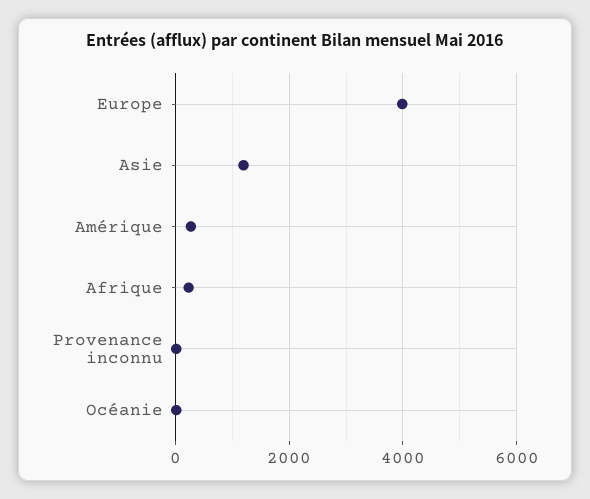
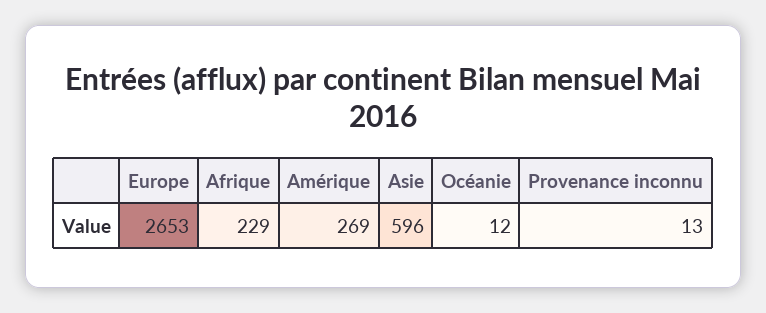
  {
-   "Europe": 4000,
+   "Europe": 2653,
-   "Asie": 1200,
+   "Asie": 596,
    "Amérique": 269,
    "Afrique": 229,
    "Provenance inconnu": 13,
    "Océanie": 12
  }

